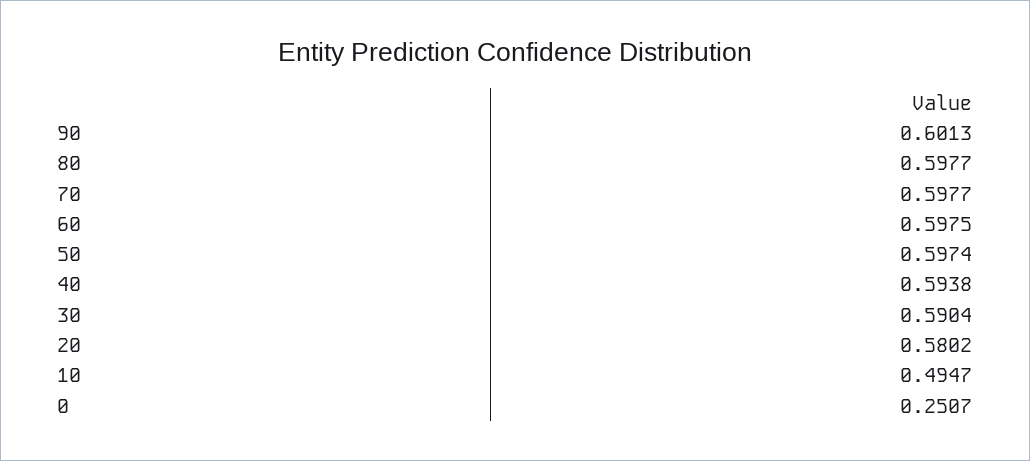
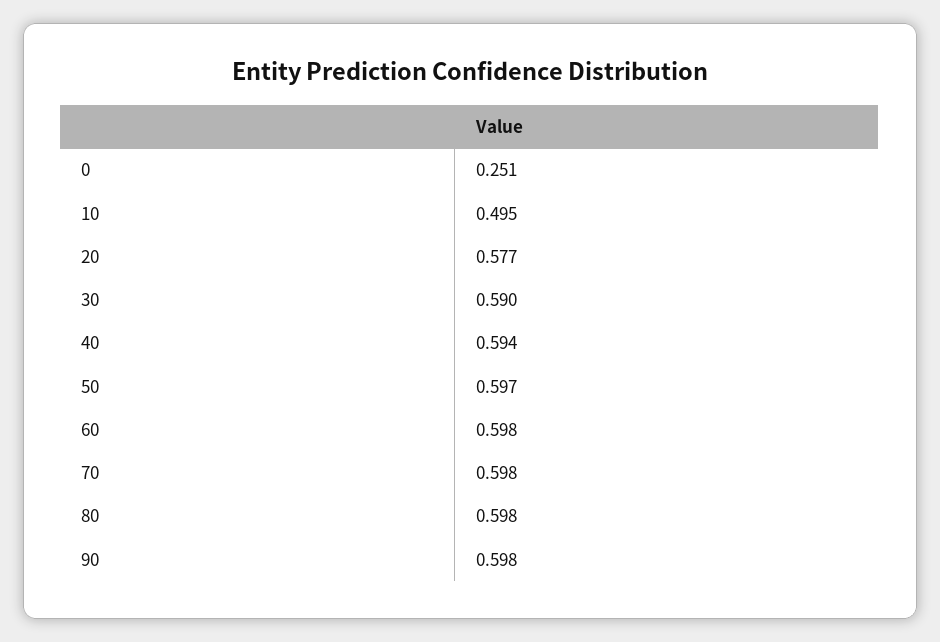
  {
-   "90": 0.6013,
+   "90": 0.598,
    "80": 0.5977,
    "70": 0.5977,
    "60": 0.5975,
    "50": 0.5974,
    "40": 0.5938,
    "30": 0.5904,
-   "20": 0.5802,
+   "20": 0.577,
    "10": 0.4947,
    "0": 0.2507
  }

